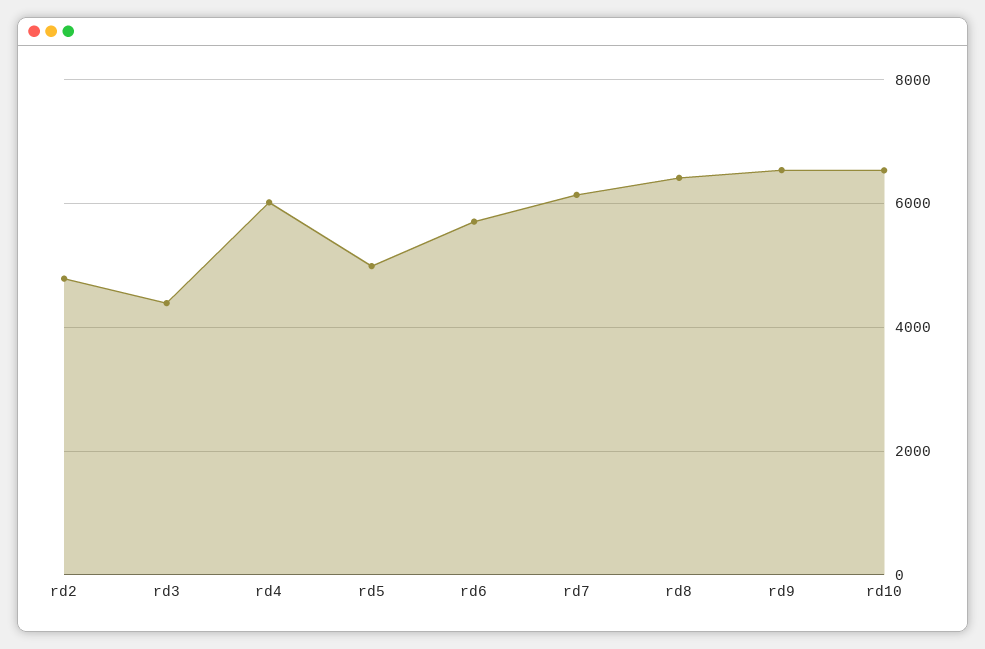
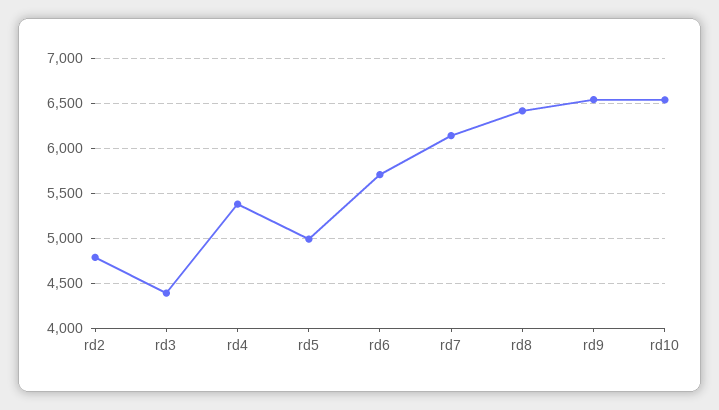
  {
    "rd2": 4800,
    "rd3": 4400,
-   "rd4": 6000,
+   "rd4": 5400,
    "rd5": 5000,
    "rd6": 5700,
    "rd7": 6100,
    "rd8": 6400,
    "rd9": 6500,
    "rd10": 6500
  }

